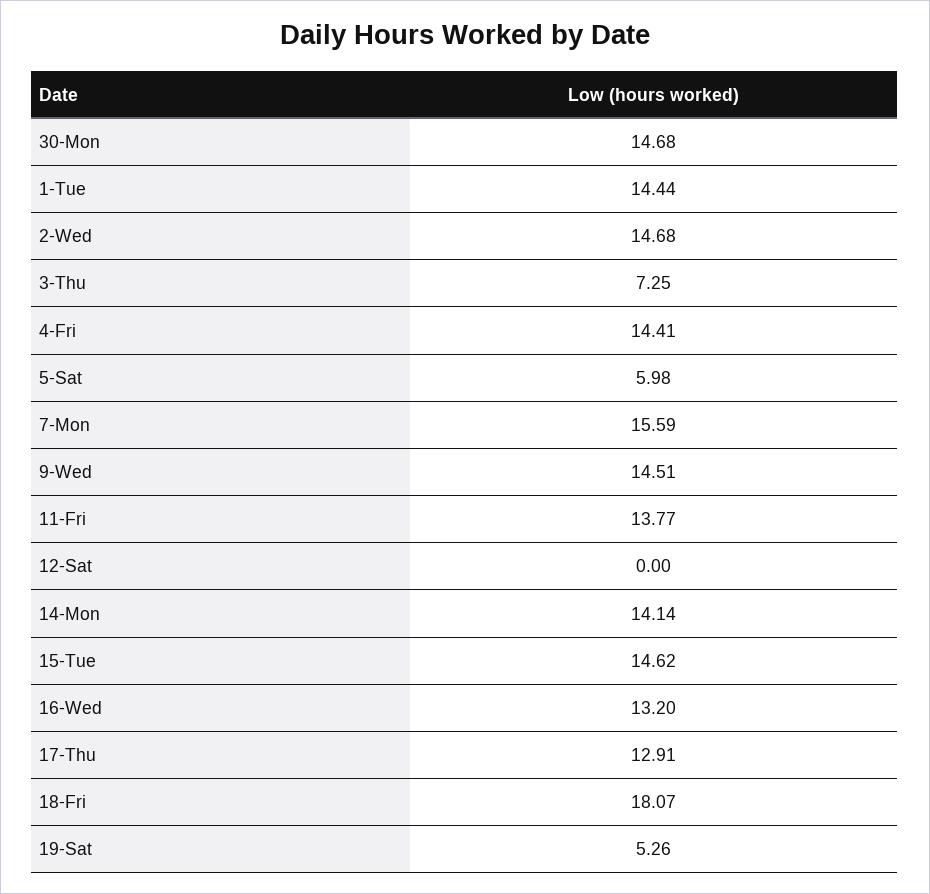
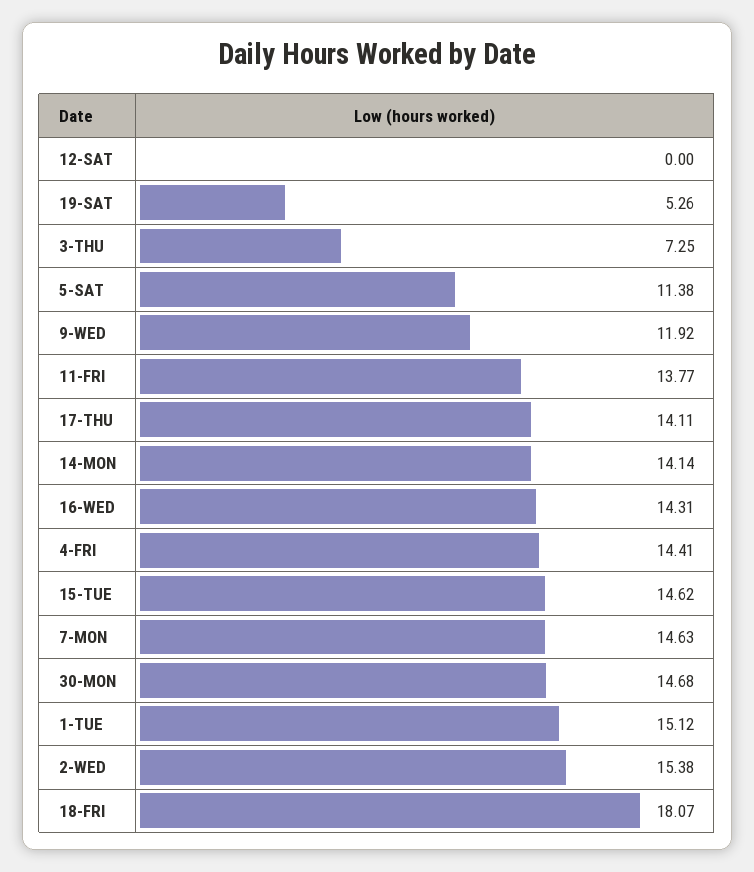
  {
    "30-Mon": 14.68,
-   "1-Tue": 14.44,
+   "1-Tue": 15.12,
-   "2-Wed": 14.68,
+   "2-Wed": 15.38,
    "3-Thu": 7.25,
    "4-Fri": 14.41,
-   "5-Sat": 5.98,
+   "5-Sat": 11.38,
-   "7-Mon": 15.59,
+   "7-Mon": 14.63,
-   "9-Wed": 14.51,
+   "9-Wed": 11.92,
    "11-Fri": 13.77,
    "12-Sat": 0,
    "14-Mon": 14.14,
    "15-Tue": 14.62,
-   "16-Wed": 13.2,
+   "16-Wed": 14.31,
-   "17-Thu": 12.91,
+   "17-Thu": 14.11,
    "18-Fri": 18.07,
    "19-Sat": 5.26
  }

